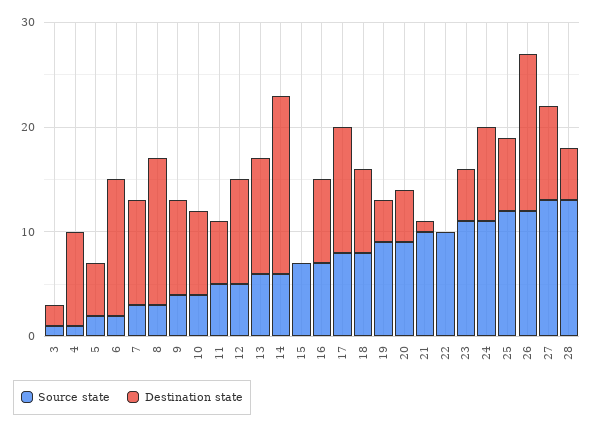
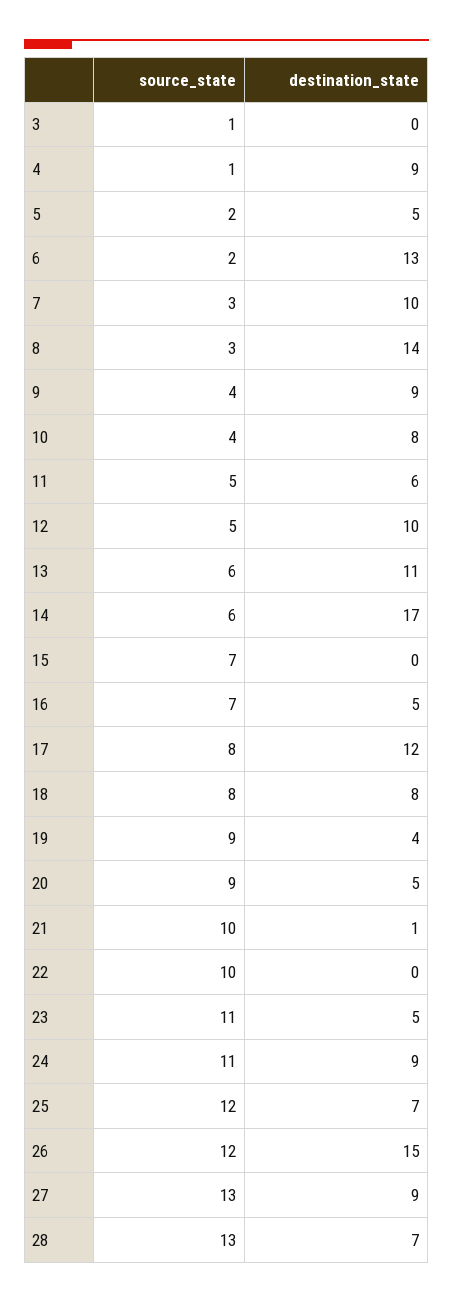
  {
    "Source state": {
      "3": 1,
      "4": 1,
      "5": 2,
      "6": 2,
      "7": 3,
      "8": 3,
      "9": 4,
      "10": 4,
      "11": 5,
      "12": 5,
      "13": 6,
      "14": 6,
      "15": 7,
      "16": 7,
      "17": 8,
      "18": 8,
      "19": 9,
      "20": 9,
      "21": 10,
      "22": 10,
      "23": 11,
      "24": 11,
      "25": 12,
      "26": 12,
      "27": 13,
      "28": 13
    },
    "Destination state": {
-     "3": 2,
+     "3": 0,
      "4": 9,
      "5": 5,
      "6": 13,
      "7": 10,
      "8": 14,
      "9": 9,
      "10": 8,
      "11": 6,
      "12": 10,
      "13": 11,
      "14": 17,
      "15": 0,
-     "16": 8,
+     "16": 5,
      "17": 12,
      "18": 8,
      "19": 4,
      "20": 5,
      "21": 1,
      "22": 0,
      "23": 5,
      "24": 9,
      "25": 7,
      "26": 15,
      "27": 9,
-     "28": 5
+     "28": 7
    }
  }

